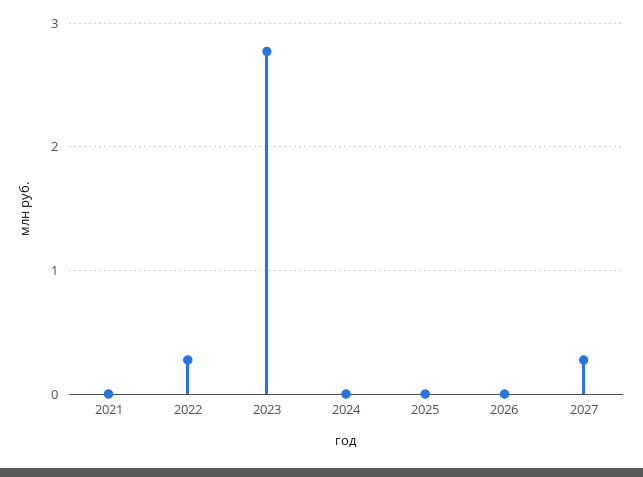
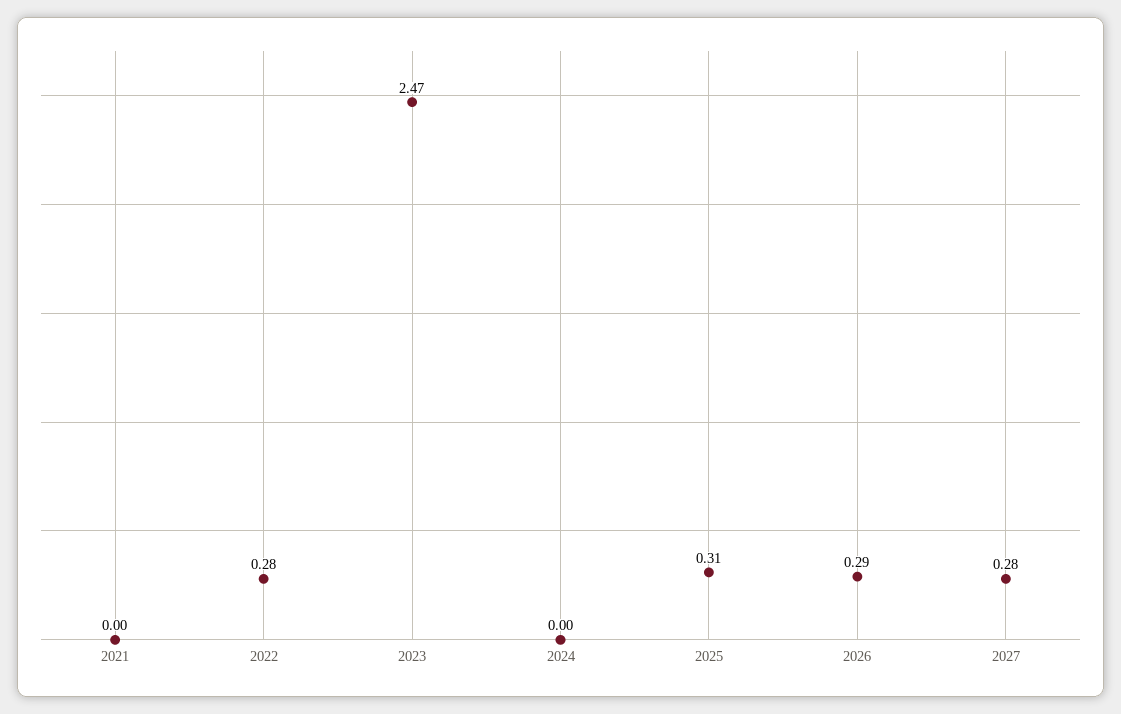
  {
    "2021": 0,
    "2022": 0.28,
-   "2023": 2.8,
+   "2023": 2.47,
    "2024": 0,
-   "2025": 0,
+   "2025": 0.31,
-   "2026": 0,
+   "2026": 0.29,
    "2027": 0.28
  }

